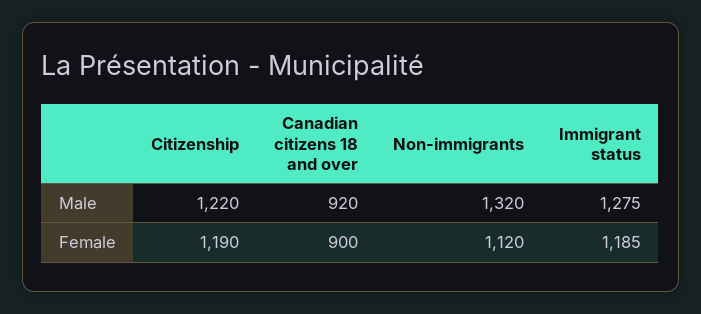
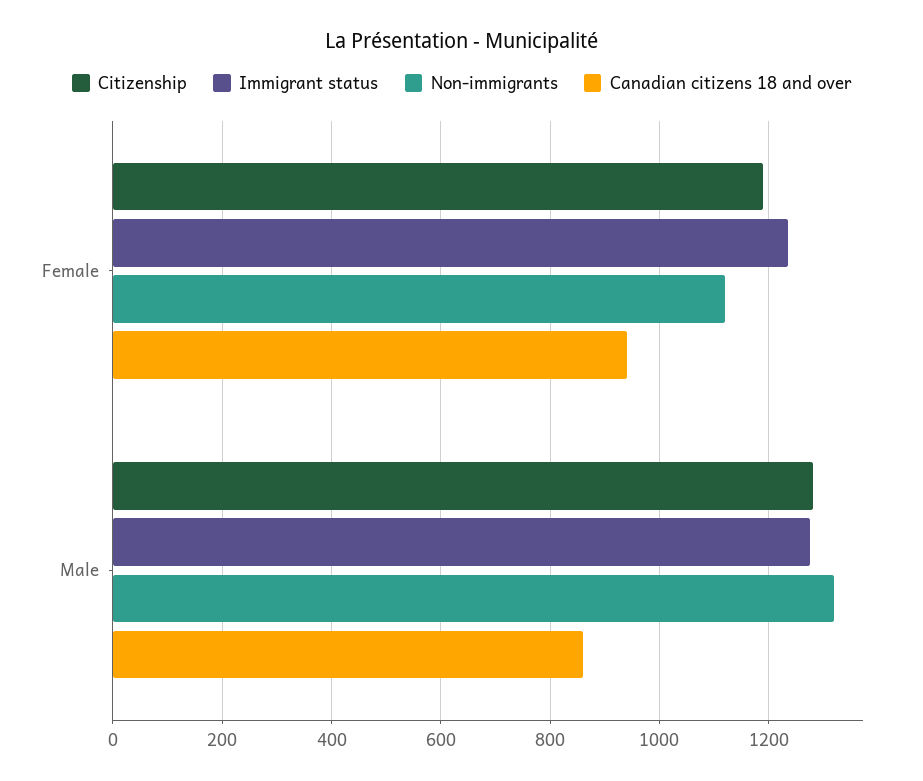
  {
    "Citizenship": {
-     "Male": 1220,
+     "Male": 1280,
      "Female": 1190
    },
    "Canadian citizens 18 and over": {
-     "Male": 920,
+     "Male": 860,
-     "Female": 900
+     "Female": 940
    },
    "Non-immigrants": {
      "Male": 1320,
      "Female": 1120
    },
    "Immigrant status": {
      "Male": 1275,
-     "Female": 1185
+     "Female": 1240
    }
  }

